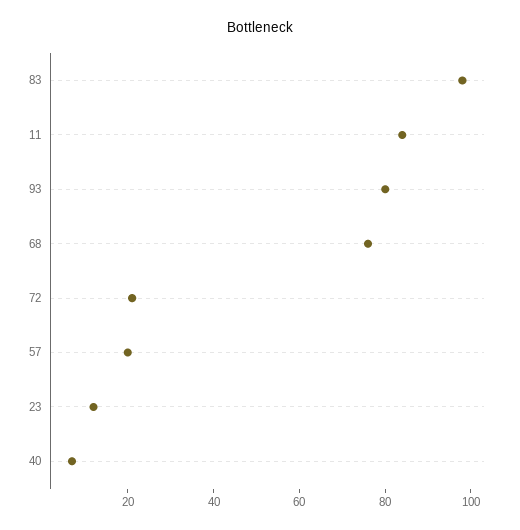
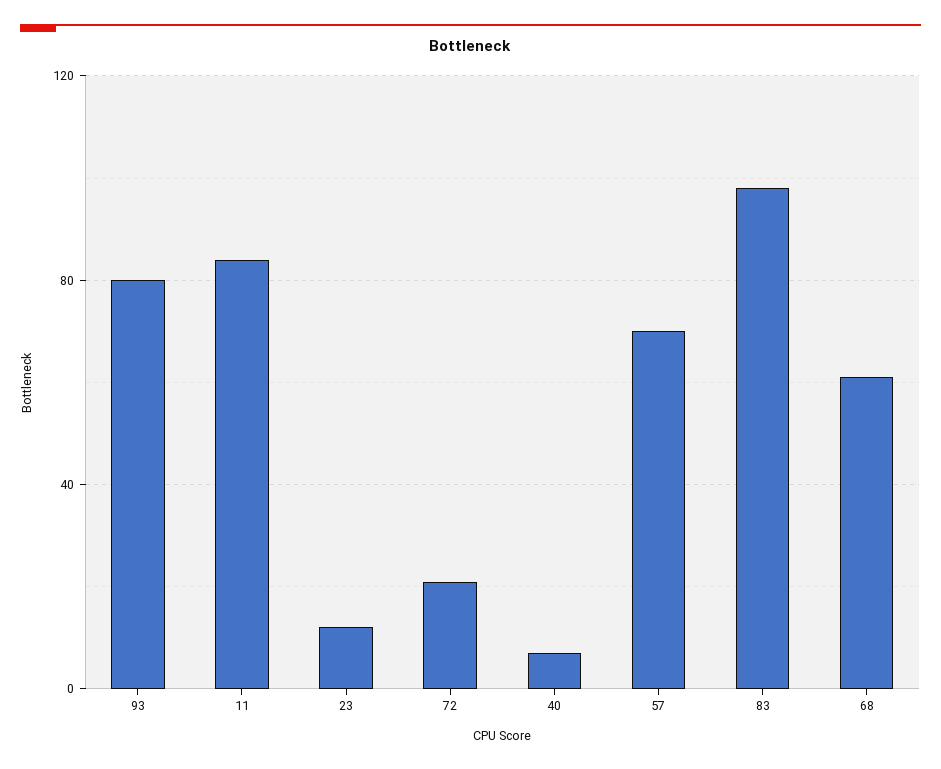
  {
    "83": 100,
    "11": 85,
    "93": 80,
-   "68": 75,
+   "68": 60,
    "72": 20,
-   "57": 20,
+   "57": 70,
    "23": 10,
    "40": 5
  }

